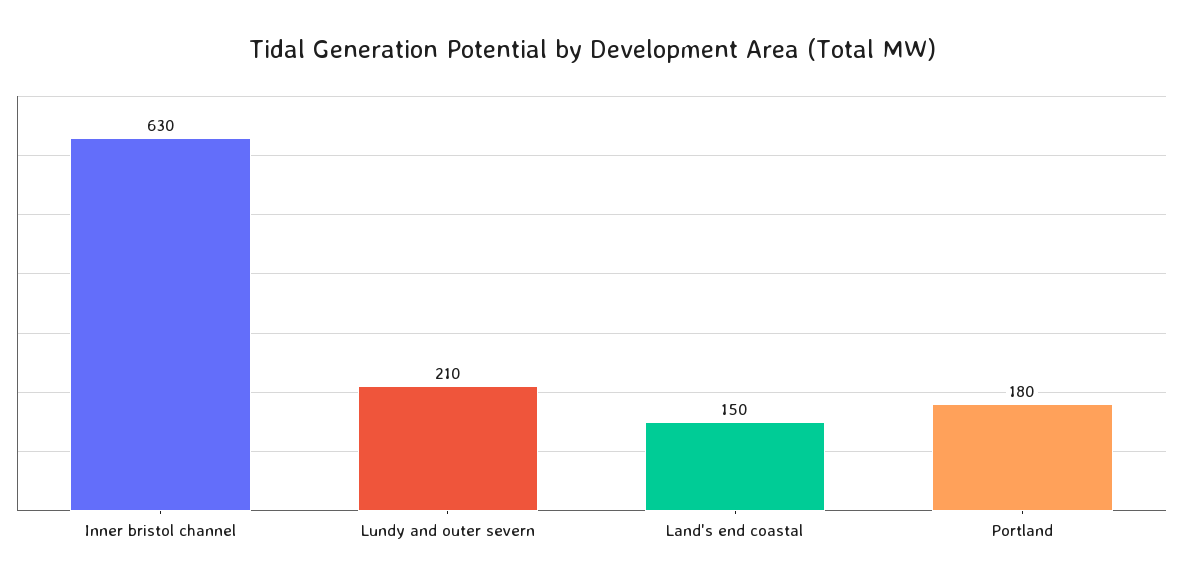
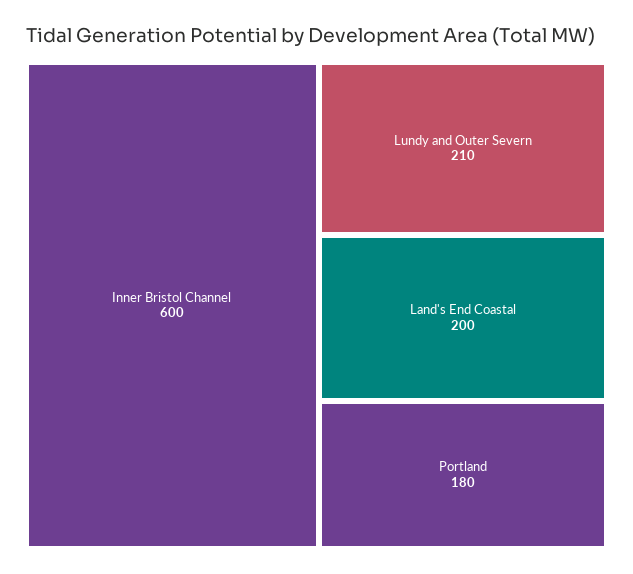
  {
-   "Inner bristol channel": 630,
+   "Inner bristol channel": 600,
    "Lundy and outer severn": 210,
-   "Land's end coastal": 150,
+   "Land's end coastal": 200,
    "Portland": 180
  }

